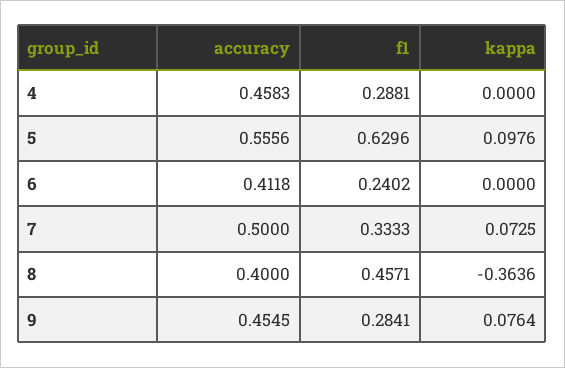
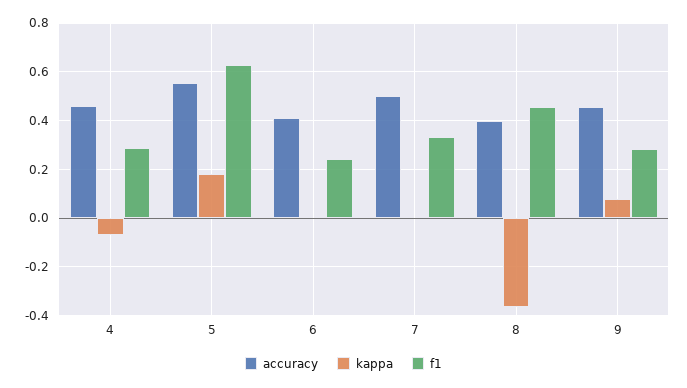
  {
    "accuracy": {
      "4": 0.4583,
      "5": 0.5556,
      "6": 0.4118,
      "7": 0.5,
      "8": 0.4,
      "9": 0.4545
    },
    "f1": {
      "4": 0.2881,
      "5": 0.6296,
      "6": 0.2402,
      "7": 0.3333,
      "8": 0.4571,
      "9": 0.2841
    },
    "kappa": {
-     "4": 0,
+     "4": -0.075,
-     "5": 0.0976,
+     "5": 0.175,
      "6": 0,
-     "7": 0.0725,
+     "7": 0,
      "8": -0.3636,
      "9": 0.0764
    }
  }

